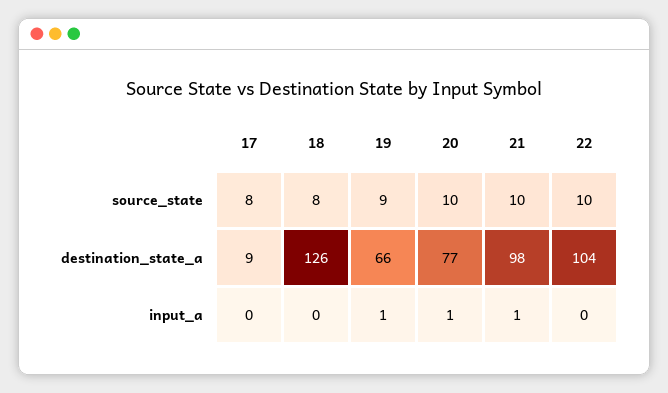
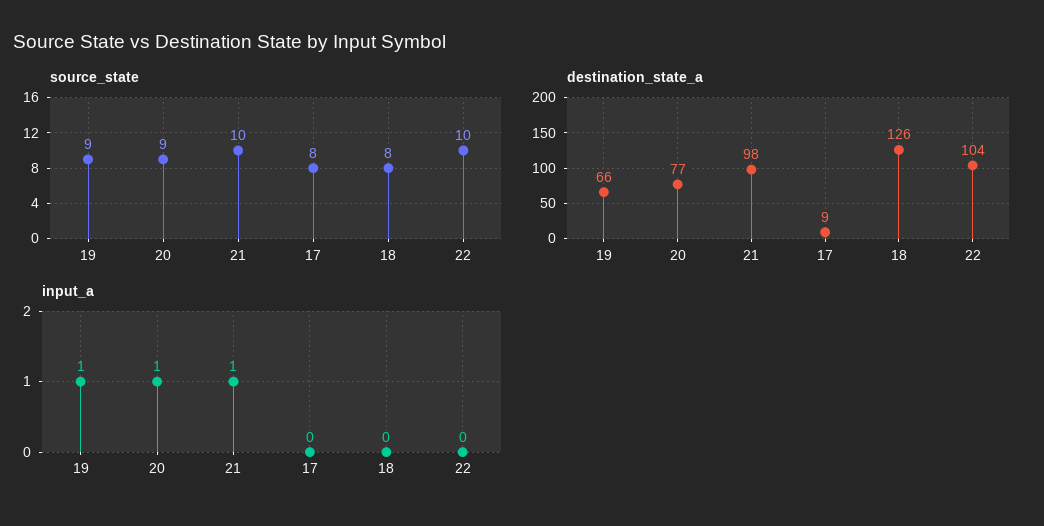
  {
    "source_state": {
      "17": 8,
      "18": 8,
      "19": 9,
-     "20": 10,
+     "20": 9,
      "21": 10,
      "22": 10
    },
    "destination_state_a": {
      "17": 9,
      "18": 126,
      "19": 66,
      "20": 77,
      "21": 98,
      "22": 104
    },
    "input_a": {
      "17": 0,
      "18": 0,
      "19": 1,
      "20": 1,
      "21": 1,
      "22": 0
    }
  }

